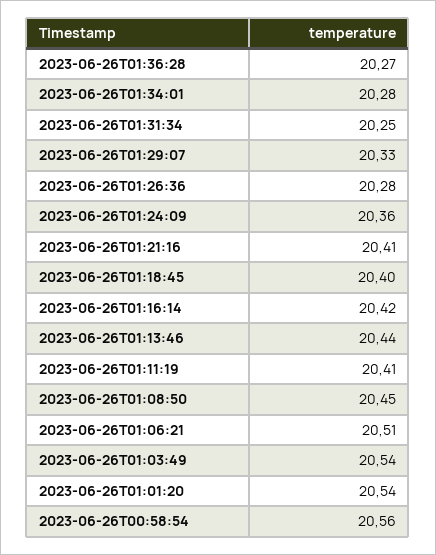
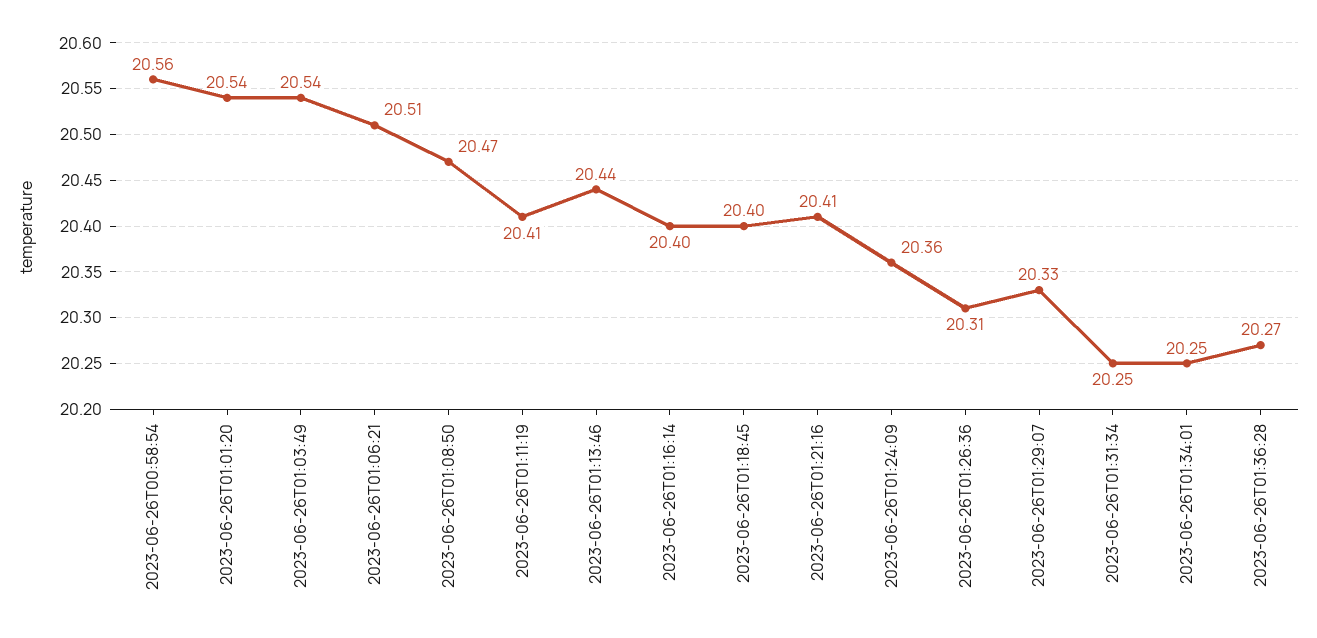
  {
    "2023-06-26T01:36:28": 20.27,
-   "2023-06-26T01:34:01": 20.28,
+   "2023-06-26T01:34:01": 20.25,
    "2023-06-26T01:31:34": 20.25,
    "2023-06-26T01:29:07": 20.33,
-   "2023-06-26T01:26:36": 20.28,
+   "2023-06-26T01:26:36": 20.31,
    "2023-06-26T01:24:09": 20.36,
    "2023-06-26T01:21:16": 20.41,
    "2023-06-26T01:18:45": 20.4,
-   "2023-06-26T01:16:14": 20.42,
+   "2023-06-26T01:16:14": 20.4,
    "2023-06-26T01:13:46": 20.44,
    "2023-06-26T01:11:19": 20.41,
-   "2023-06-26T01:08:50": 20.45,
+   "2023-06-26T01:08:50": 20.47,
    "2023-06-26T01:06:21": 20.51,
    "2023-06-26T01:03:49": 20.54,
    "2023-06-26T01:01:20": 20.54,
    "2023-06-26T00:58:54": 20.56
  }

